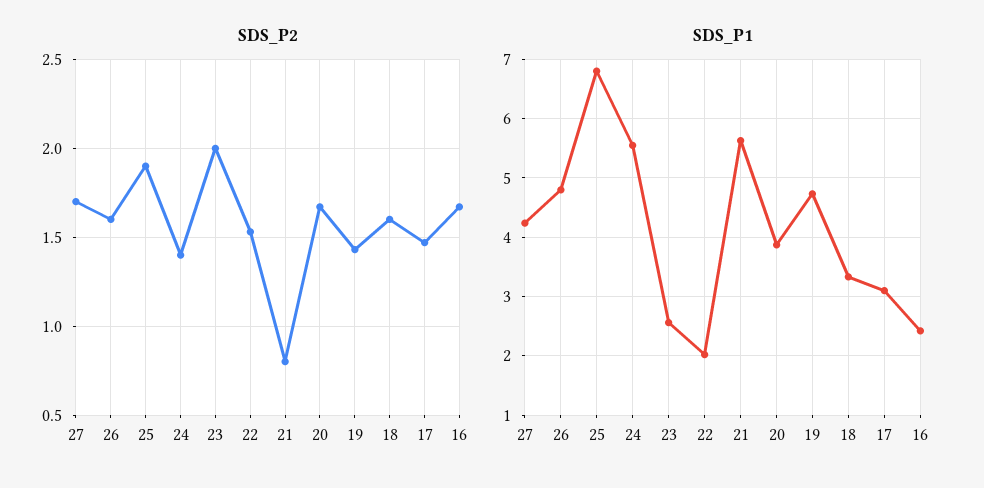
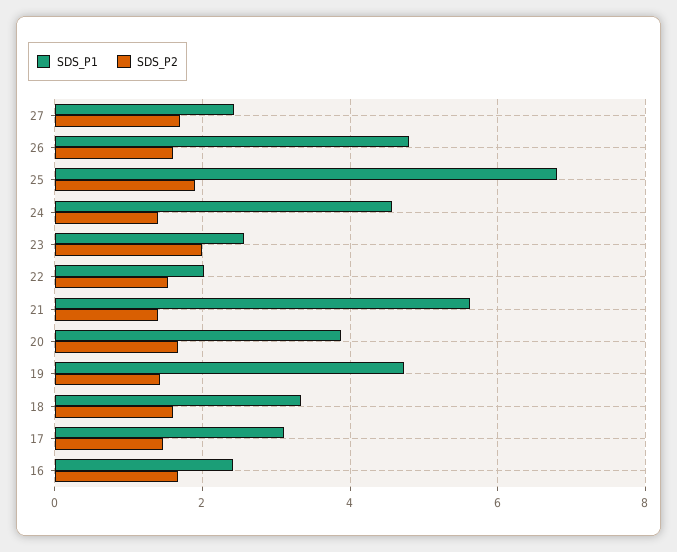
  {
    "SDS_P2": {
      "27": 1.7,
      "26": 1.6,
      "25": 1.9,
      "24": 1.4,
      "23": 2,
      "22": 1.55,
-     "21": 0.8,
+     "21": 1.4,
      "20": 1.65,
      "19": 1.45,
      "18": 1.6,
      "17": 1.45,
      "16": 1.65
    },
    "SDS_P1": {
-     "27": 4.2,
+     "27": 2.4,
      "26": 4.8,
      "25": 6.8,
-     "24": 5.6,
+     "24": 4.6,
      "23": 2.6,
      "22": 2,
      "21": 5.6,
      "20": 3.8,
      "19": 4.8,
      "18": 3.4,
      "17": 3.2,
      "16": 2.4
    }
  }

